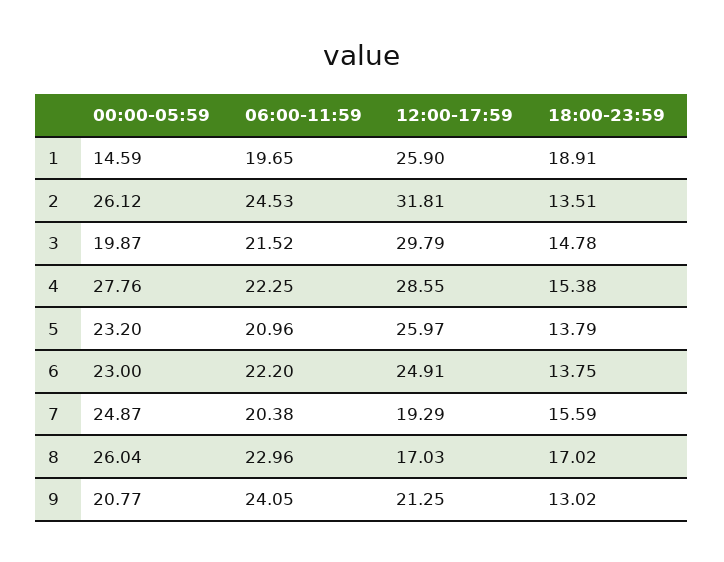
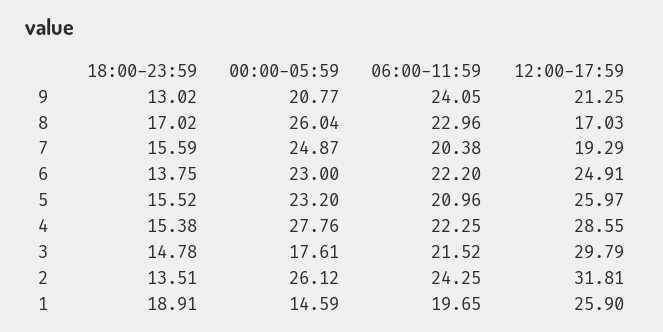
  {
    "00:00-05:59": {
      "1": 14.59,
      "2": 26.12,
-     "3": 19.87,
+     "3": 17.61,
      "4": 27.76,
      "5": 23.2,
      "6": 23,
      "7": 24.87,
      "8": 26.04,
      "9": 20.77
    },
    "06:00-11:59": {
      "1": 19.65,
-     "2": 24.53,
+     "2": 24.25,
      "3": 21.52,
      "4": 22.25,
      "5": 20.96,
      "6": 22.2,
      "7": 20.38,
      "8": 22.96,
      "9": 24.05
    },
    "12:00-17:59": {
      "1": 25.9,
      "2": 31.81,
      "3": 29.79,
      "4": 28.55,
      "5": 25.97,
      "6": 24.91,
      "7": 19.29,
      "8": 17.03,
      "9": 21.25
    },
    "18:00-23:59": {
      "1": 18.91,
      "2": 13.51,
      "3": 14.78,
      "4": 15.38,
-     "5": 13.79,
+     "5": 15.52,
      "6": 13.75,
      "7": 15.59,
      "8": 17.02,
      "9": 13.02
    }
  }

